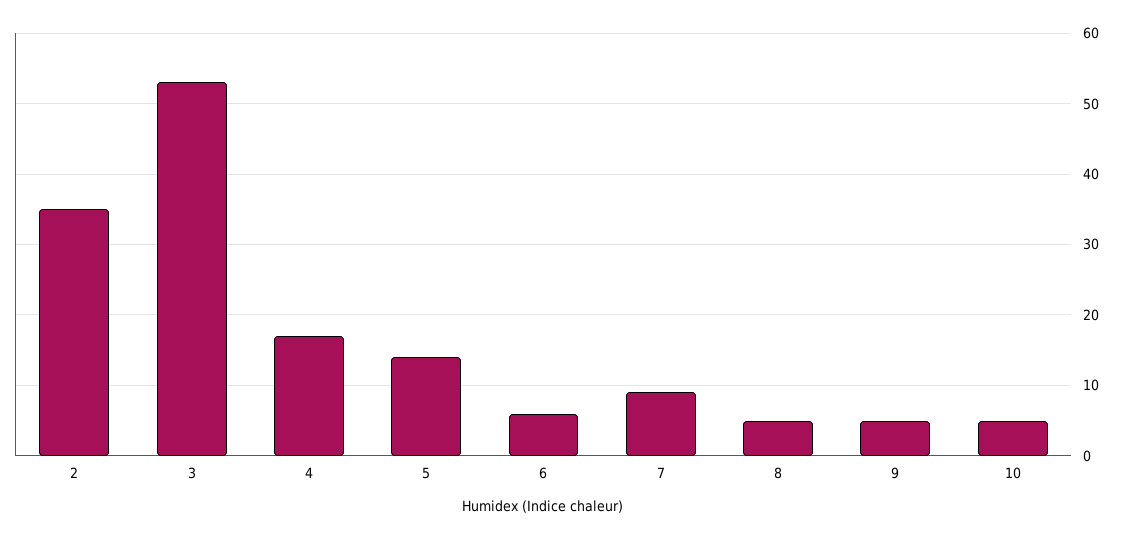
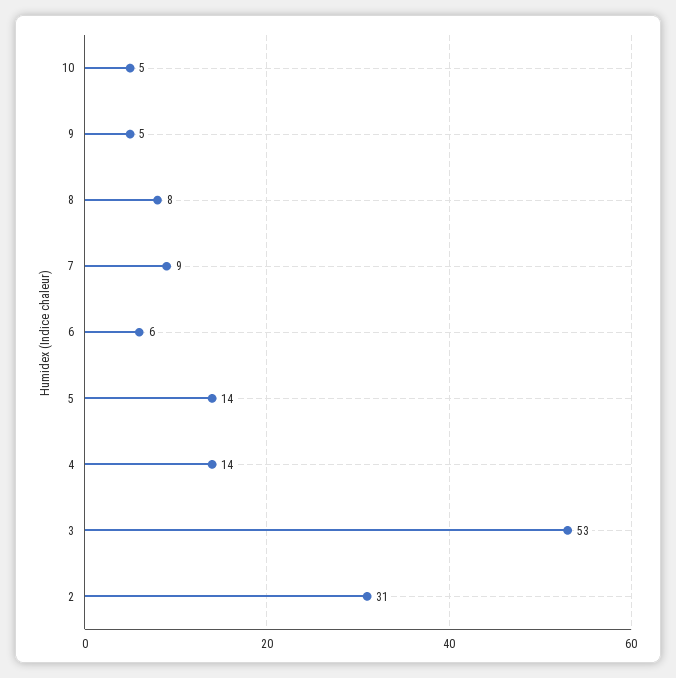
  {
-   "2": 35,
+   "2": 31,
    "3": 53,
-   "4": 17,
+   "4": 14,
    "5": 14,
    "6": 6,
    "7": 9,
-   "8": 5,
+   "8": 8,
    "9": 5,
    "10": 5
  }

